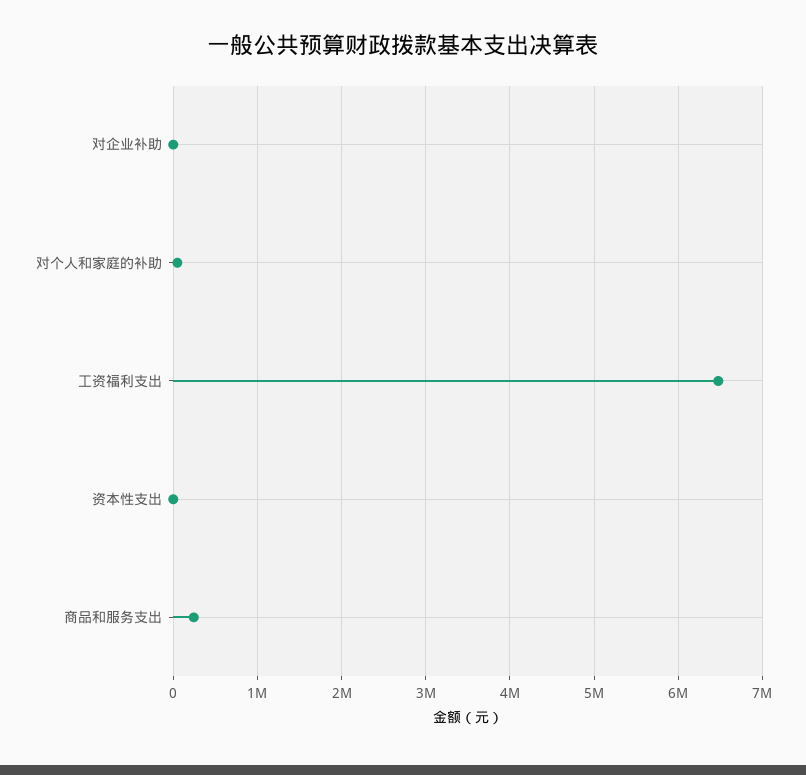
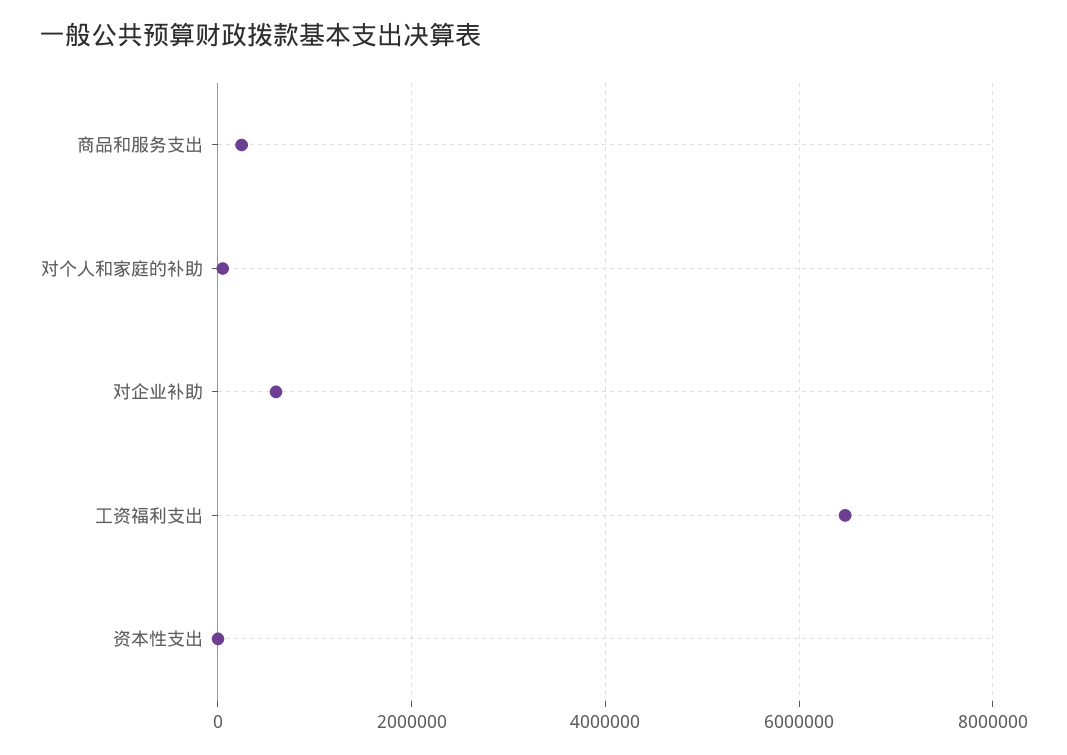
  {
-   "对企业补助": 0,
+   "对企业补助": 600000,
    "对个人和家庭的补助": 100000,
    "工资福利支出": 6500000,
    "资本性支出": 0,
    "商品和服务支出": 200000
  }

